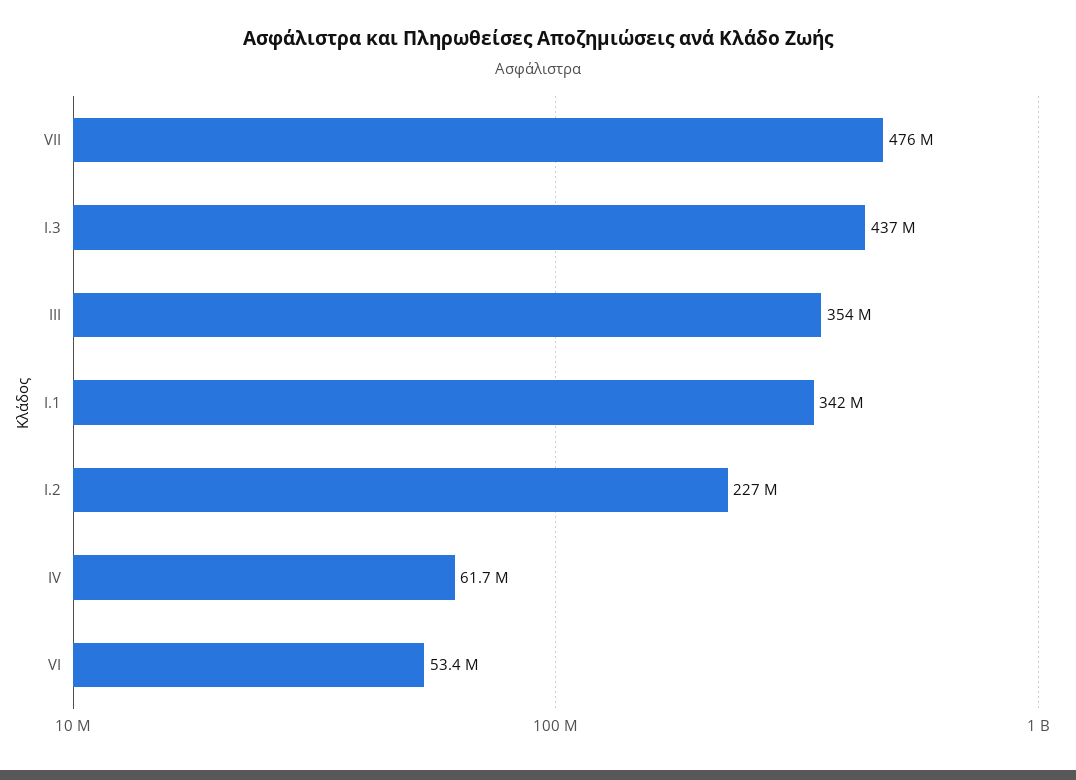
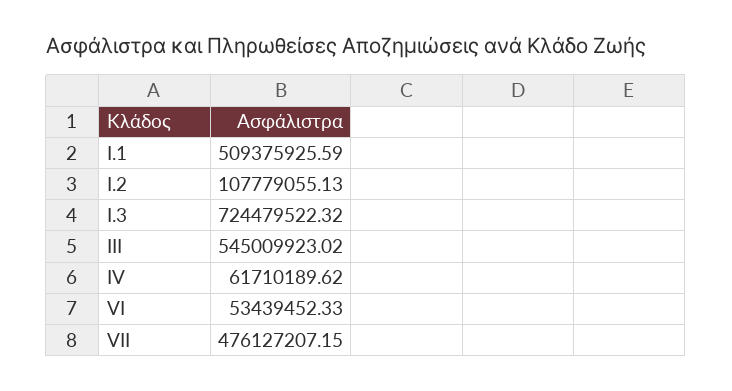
  {
    "VII": 476127207.15,
-   "I.3": 437000000,
+   "I.3": 724479522.32,
-   "III": 354000000,
+   "III": 545009923.02,
-   "I.1": 342000000,
+   "I.1": 509375925.59,
-   "I.2": 227000000,
+   "I.2": 107779055.13,
    "IV": 61710189.62,
    "VI": 53439452.33
  }

